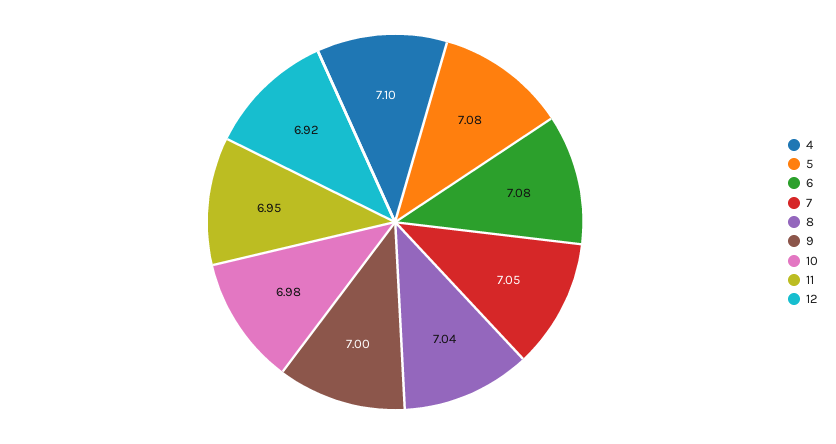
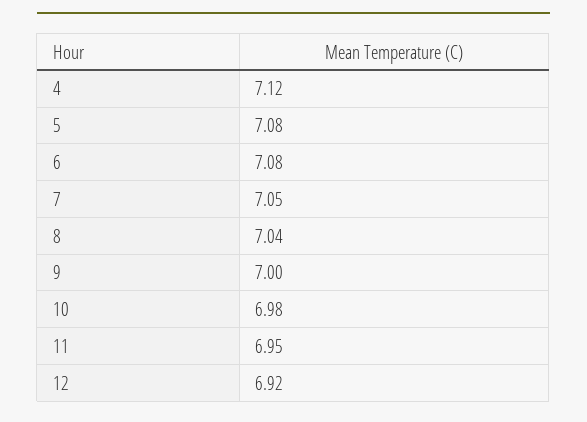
  {
-   "4": 7.1,
+   "4": 7.12,
    "5": 7.08,
    "6": 7.08,
    "7": 7.05,
    "8": 7.04,
    "9": 7,
    "10": 6.98,
    "11": 6.95,
    "12": 6.92
  }

